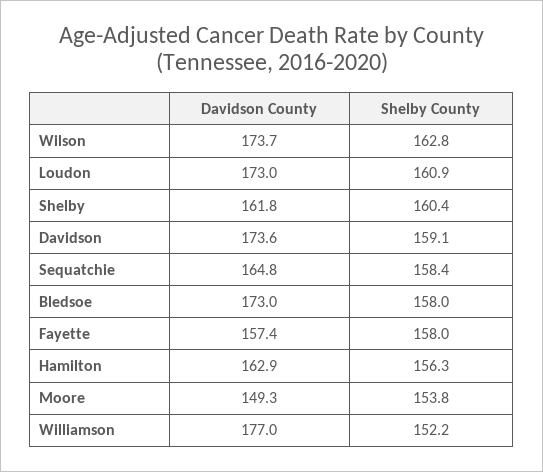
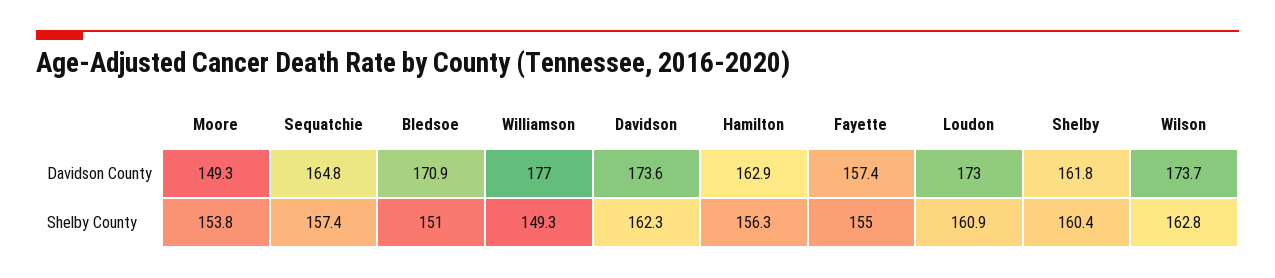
  {
    "Davidson County": {
      "Wilson": 173.7,
      "Loudon": 173,
      "Shelby": 161.8,
      "Davidson": 173.6,
      "Sequatchie": 164.8,
-     "Bledsoe": 173,
+     "Bledsoe": 170.9,
      "Fayette": 157.4,
      "Hamilton": 162.9,
      "Moore": 149.3,
      "Williamson": 177
    },
    "Shelby County": {
      "Wilson": 162.8,
      "Loudon": 160.9,
      "Shelby": 160.4,
-     "Davidson": 159.1,
+     "Davidson": 162.3,
-     "Sequatchie": 158.4,
+     "Sequatchie": 157.4,
-     "Bledsoe": 158,
+     "Bledsoe": 151,
-     "Fayette": 158,
+     "Fayette": 155,
      "Hamilton": 156.3,
      "Moore": 153.8,
-     "Williamson": 152.2
+     "Williamson": 149.3
    }
  }

